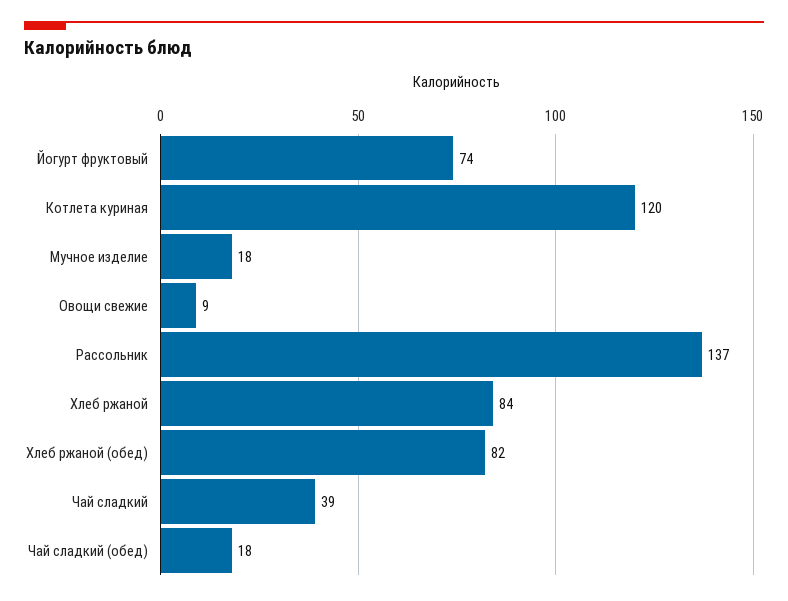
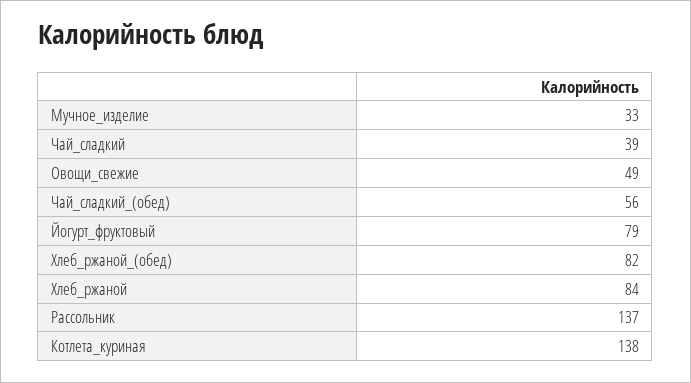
  {
-   "Йогурт фруктовый": 74,
+   "Йогурт фруктовый": 79,
-   "Котлета куриная": 120,
+   "Котлета куриная": 138,
-   "Мучное изделие": 18,
+   "Мучное изделие": 33,
-   "Овощи свежие": 9,
+   "Овощи свежие": 49,
    "Рассольник": 137,
    "Хлеб ржаной": 84,
    "Хлеб ржаной (обед)": 82,
    "Чай сладкий": 39,
-   "Чай сладкий (обед)": 18
+   "Чай сладкий (обед)": 56
  }

